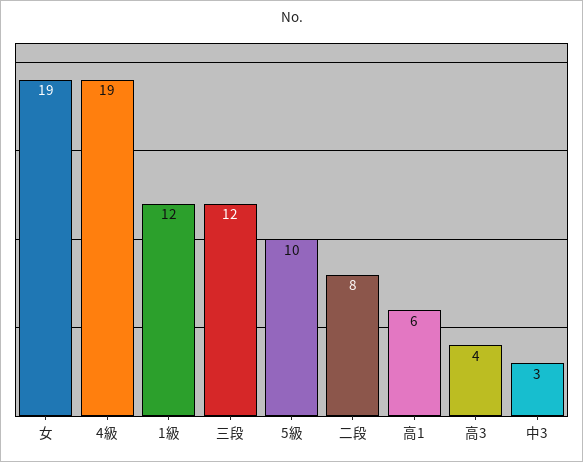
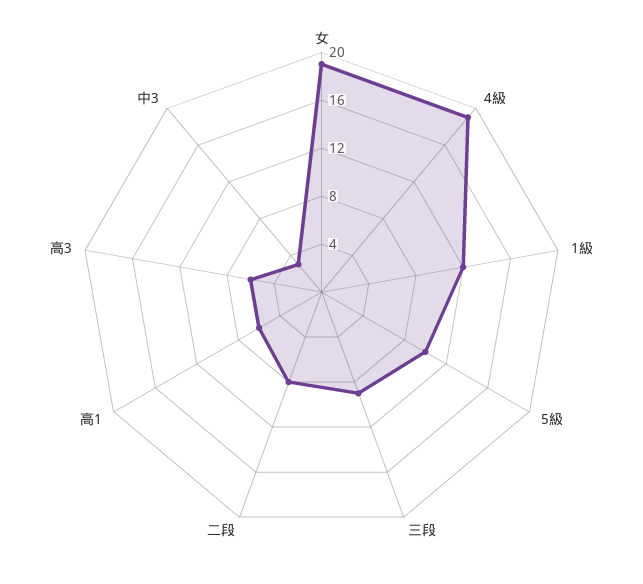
  {
    "女": 19,
    "4級": 19,
    "1級": 12,
-   "三段": 12,
+   "三段": 9,
    "5級": 10,
    "二段": 8,
    "高1": 6,
-   "高3": 4,
+   "高3": 6,
    "中3": 3
  }

